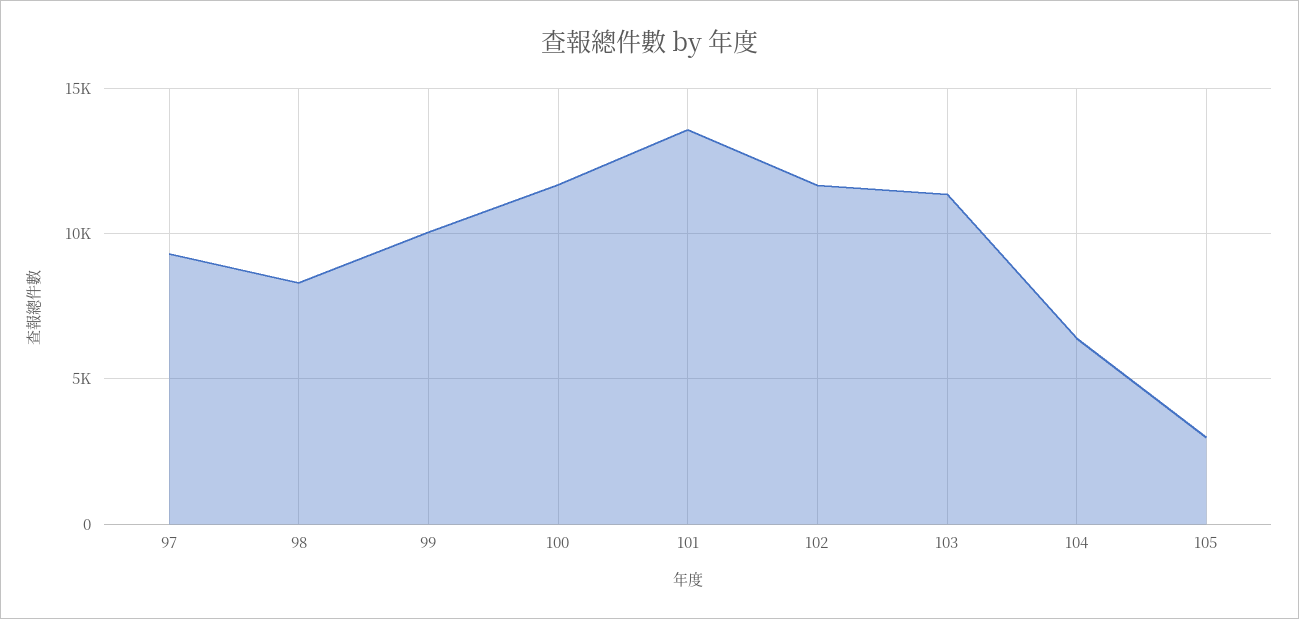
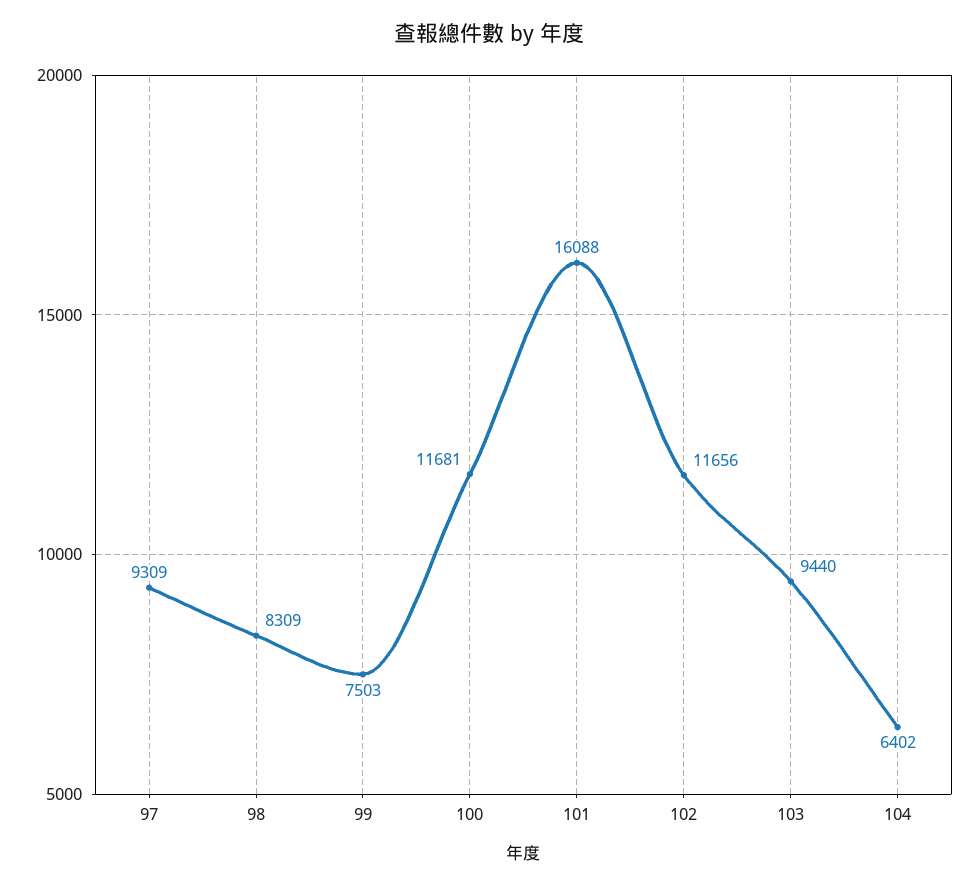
  {
    "97": 9309,
    "98": 8309,
-   "99": 10000,
+   "99": 7503,
    "100": 11681,
-   "101": 13500,
+   "101": 16088,
    "102": 11656,
-   "103": 11500,
+   "103": 9440,
-   "104": 6402,
+   "104": 6402
-   "105": 3000
  }

